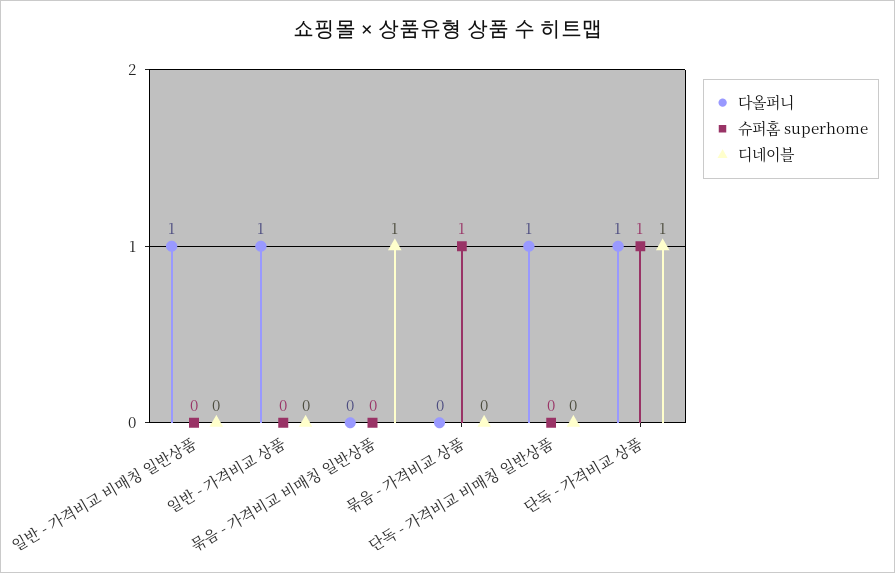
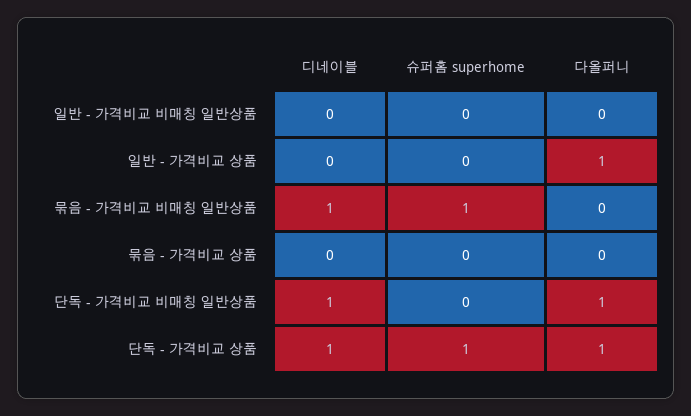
  {
    "다올퍼니": {
-     "일반 - 가격비교 비매칭 일반상품": 1,
+     "일반 - 가격비교 비매칭 일반상품": 0,
      "일반 - 가격비교 상품": 1,
      "묶음 - 가격비교 비매칭 일반상품": 0,
      "묶음 - 가격비교 상품": 0,
      "단독 - 가격비교 비매칭 일반상품": 1,
      "단독 - 가격비교 상품": 1
    },
    "슈퍼홈 superhome": {
      "일반 - 가격비교 비매칭 일반상품": 0,
      "일반 - 가격비교 상품": 0,
-     "묶음 - 가격비교 비매칭 일반상품": 0,
+     "묶음 - 가격비교 비매칭 일반상품": 1,
-     "묶음 - 가격비교 상품": 1,
+     "묶음 - 가격비교 상품": 0,
      "단독 - 가격비교 비매칭 일반상품": 0,
      "단독 - 가격비교 상품": 1
    },
    "디네이블": {
      "일반 - 가격비교 비매칭 일반상품": 0,
      "일반 - 가격비교 상품": 0,
      "묶음 - 가격비교 비매칭 일반상품": 1,
      "묶음 - 가격비교 상품": 0,
-     "단독 - 가격비교 비매칭 일반상품": 0,
+     "단독 - 가격비교 비매칭 일반상품": 1,
      "단독 - 가격비교 상품": 1
    }
  }

